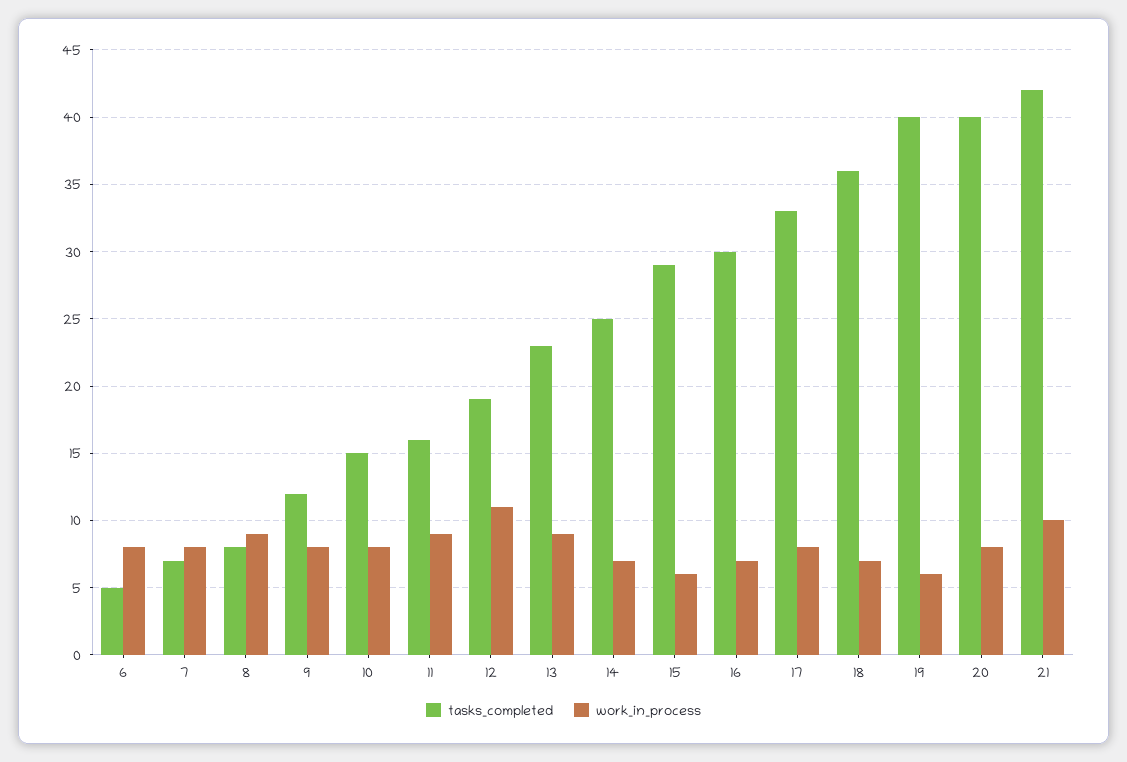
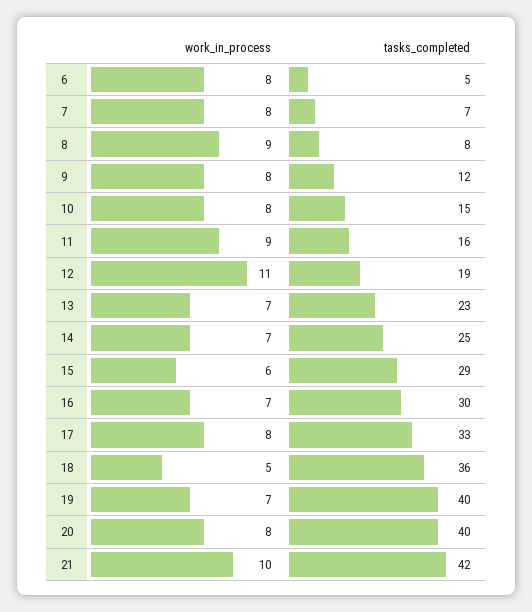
  {
    "tasks_completed": {
      "6": 5,
      "7": 7,
      "8": 8,
      "9": 12,
      "10": 15,
      "11": 16,
      "12": 19,
      "13": 23,
      "14": 25,
      "15": 29,
      "16": 30,
      "17": 33,
      "18": 36,
      "19": 40,
      "20": 40,
      "21": 42
    },
    "work_in_process": {
      "6": 8,
      "7": 8,
      "8": 9,
      "9": 8,
      "10": 8,
      "11": 9,
      "12": 11,
-     "13": 9,
+     "13": 7,
      "14": 7,
      "15": 6,
      "16": 7,
      "17": 8,
-     "18": 7,
+     "18": 5,
-     "19": 6,
+     "19": 7,
      "20": 8,
      "21": 10
    }
  }

